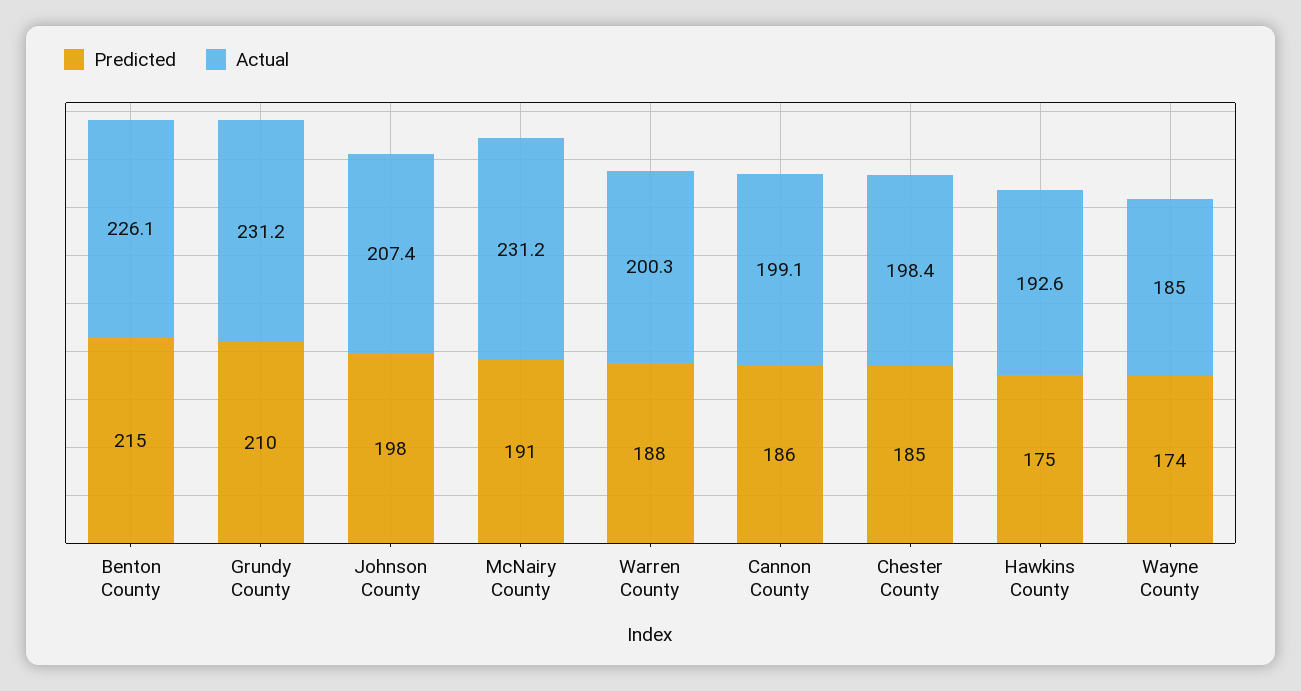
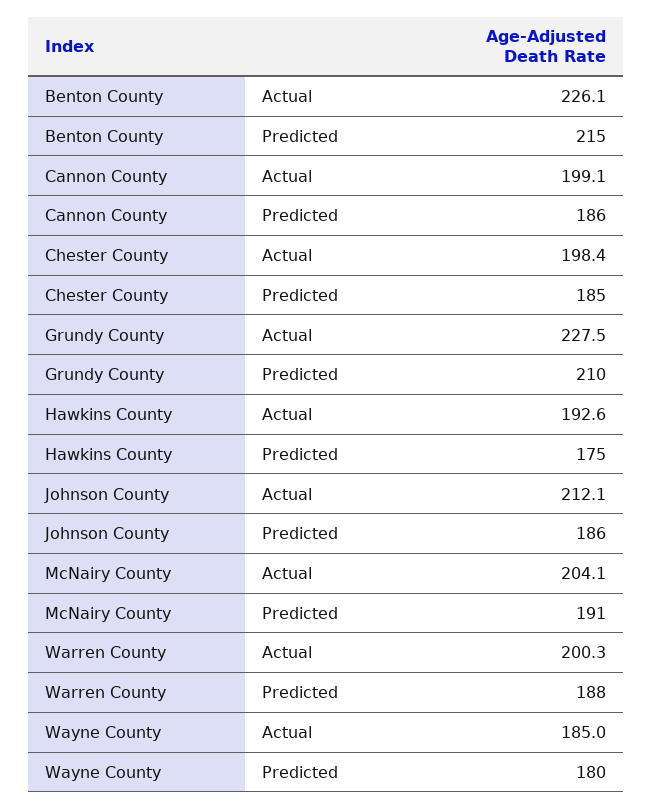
  {
    "Predicted": {
      "Benton County": 215,
      "Grundy County": 210,
-     "Johnson County": 198,
+     "Johnson County": 186,
      "McNairy County": 191,
      "Warren County": 188,
      "Cannon County": 186,
      "Chester County": 185,
      "Hawkins County": 175,
-     "Wayne County": 174
+     "Wayne County": 180
    },
    "Actual": {
      "Benton County": 226.1,
-     "Grundy County": 231.2,
+     "Grundy County": 227.5,
-     "Johnson County": 207.4,
+     "Johnson County": 212.1,
-     "McNairy County": 231.2,
+     "McNairy County": 204.1,
      "Warren County": 200.3,
      "Cannon County": 199.1,
      "Chester County": 198.4,
      "Hawkins County": 192.6,
      "Wayne County": 185
    }
  }

